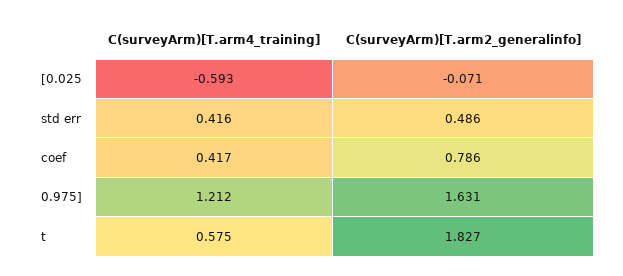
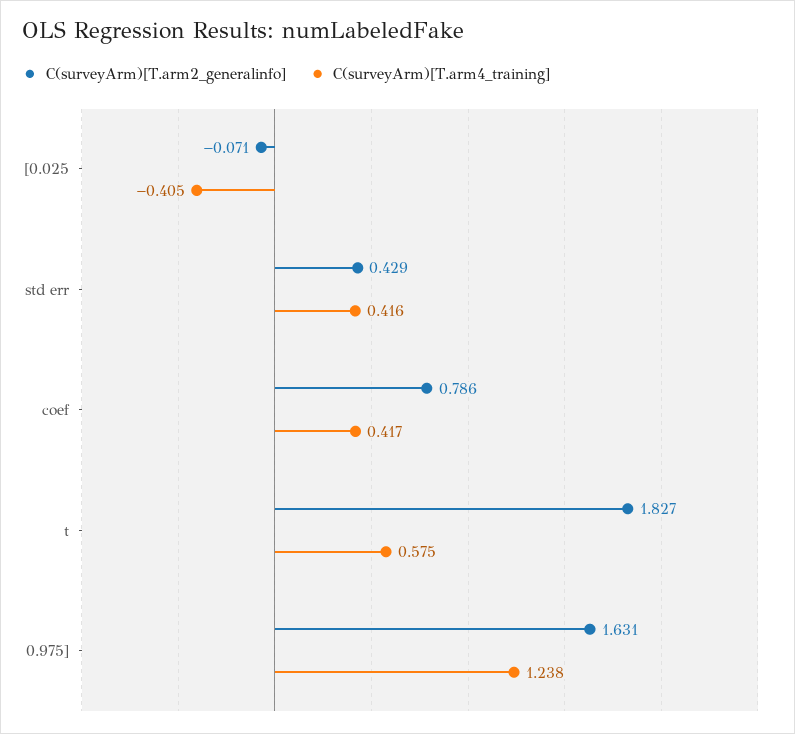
  {
    "C(surveyArm)[T.arm4_training]": {
-     "[0.025": -0.593,
+     "[0.025": -0.405,
      "std err": 0.416,
      "coef": 0.417,
-     "0.975]": 1.212,
+     "0.975]": 1.238,
      "t": 0.575
    },
    "C(surveyArm)[T.arm2_generalinfo]": {
      "[0.025": -0.071,
-     "std err": 0.486,
+     "std err": 0.429,
      "coef": 0.786,
      "0.975]": 1.631,
      "t": 1.827
    }
  }

